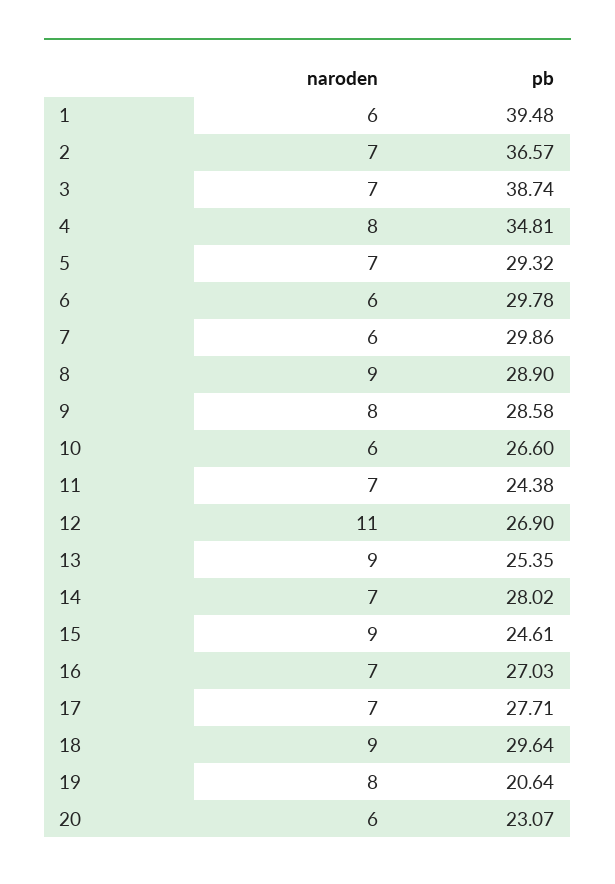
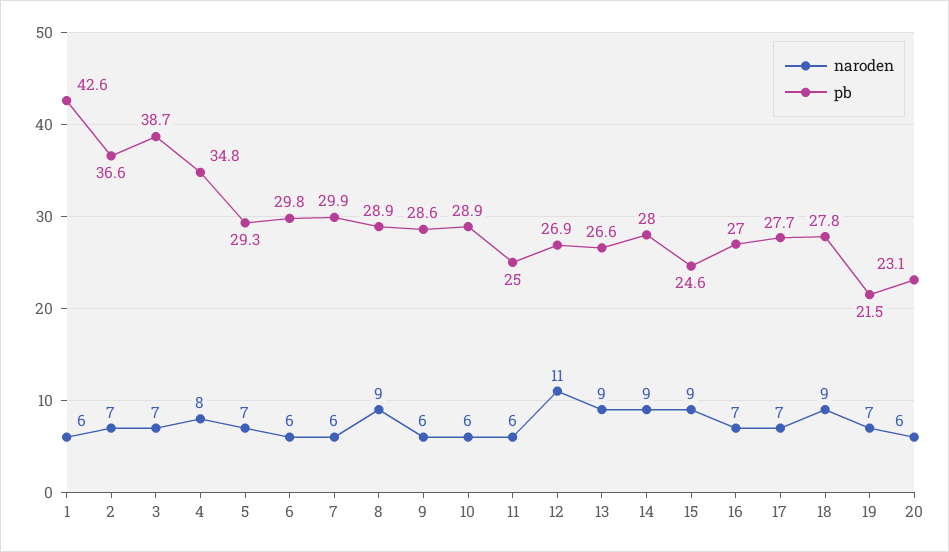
  {
    "naroden": {
      "1": 6,
      "2": 7,
      "3": 7,
      "4": 8,
      "5": 7,
      "6": 6,
      "7": 6,
      "8": 9,
-     "9": 8,
+     "9": 6,
      "10": 6,
-     "11": 7,
+     "11": 6,
      "12": 11,
      "13": 9,
-     "14": 7,
+     "14": 9,
      "15": 9,
      "16": 7,
      "17": 7,
      "18": 9,
-     "19": 8,
+     "19": 7,
      "20": 6
    },
    "pb": {
-     "1": 39.48,
+     "1": 42.6,
      "2": 36.57,
      "3": 38.74,
      "4": 34.81,
      "5": 29.32,
      "6": 29.78,
      "7": 29.86,
      "8": 28.9,
      "9": 28.58,
-     "10": 26.6,
+     "10": 28.9,
-     "11": 24.38,
+     "11": 25,
      "12": 26.9,
-     "13": 25.35,
+     "13": 26.6,
      "14": 28.02,
      "15": 24.61,
      "16": 27.03,
      "17": 27.71,
-     "18": 29.64,
+     "18": 27.8,
-     "19": 20.64,
+     "19": 21.5,
      "20": 23.07
    }
  }

